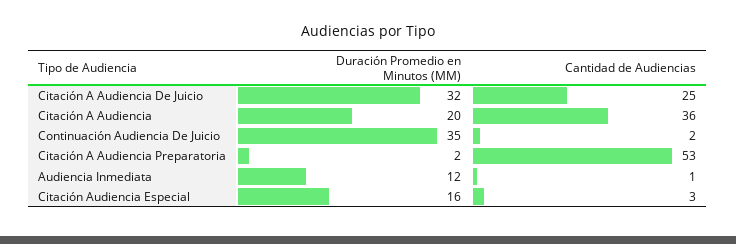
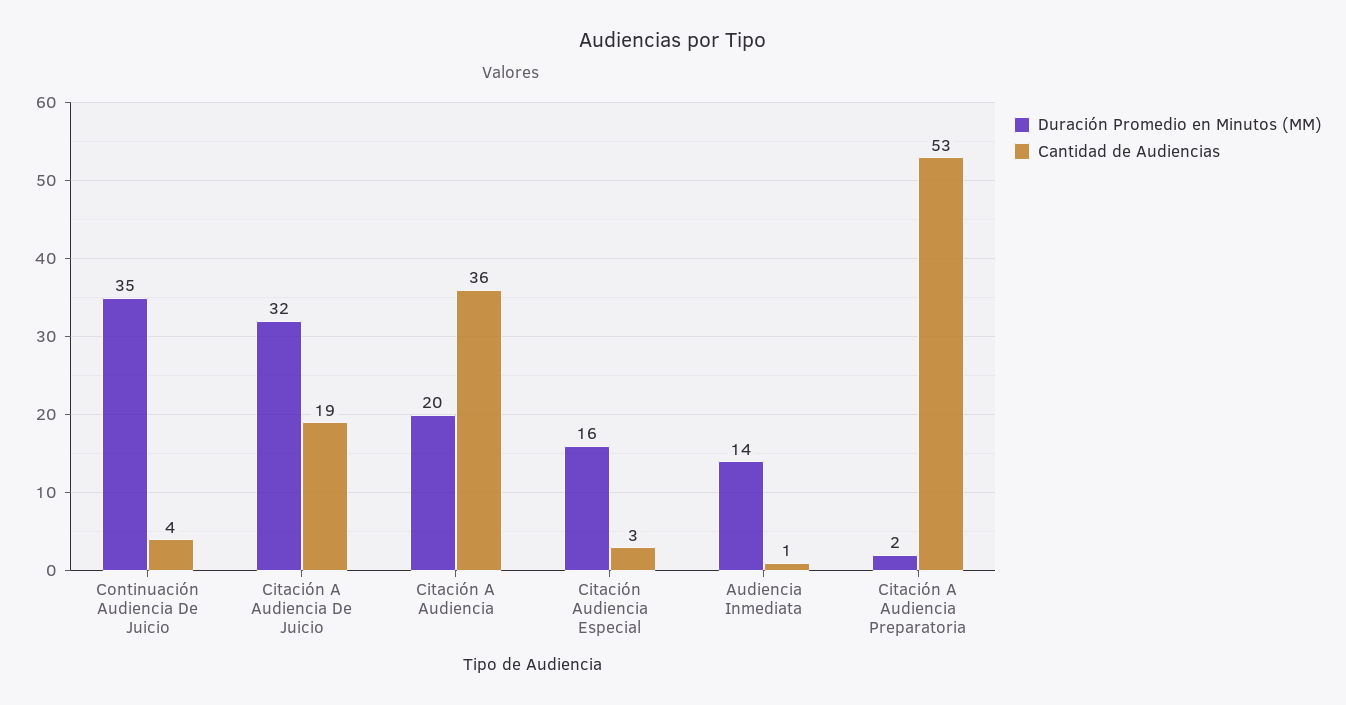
  {
    "Duración Promedio en Minutos (MM)": {
      "Citación A Audiencia De Juicio": 32,
      "Citación A Audiencia": 20,
      "Continuación Audiencia De Juicio": 35,
      "Citación A Audiencia Preparatoria": 2,
-     "Audiencia Inmediata": 12,
+     "Audiencia Inmediata": 14,
      "Citación Audiencia Especial": 16
    },
    "Cantidad de Audiencias": {
-     "Citación A Audiencia De Juicio": 25,
+     "Citación A Audiencia De Juicio": 19,
      "Citación A Audiencia": 36,
-     "Continuación Audiencia De Juicio": 2,
+     "Continuación Audiencia De Juicio": 4,
      "Citación A Audiencia Preparatoria": 53,
      "Audiencia Inmediata": 1,
      "Citación Audiencia Especial": 3
    }
  }

